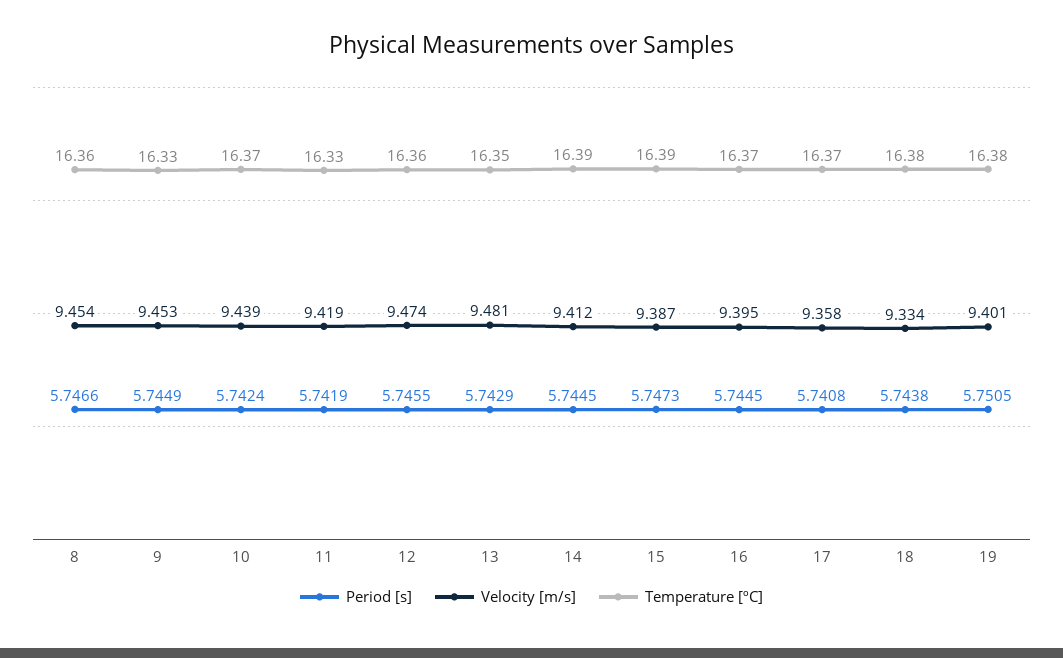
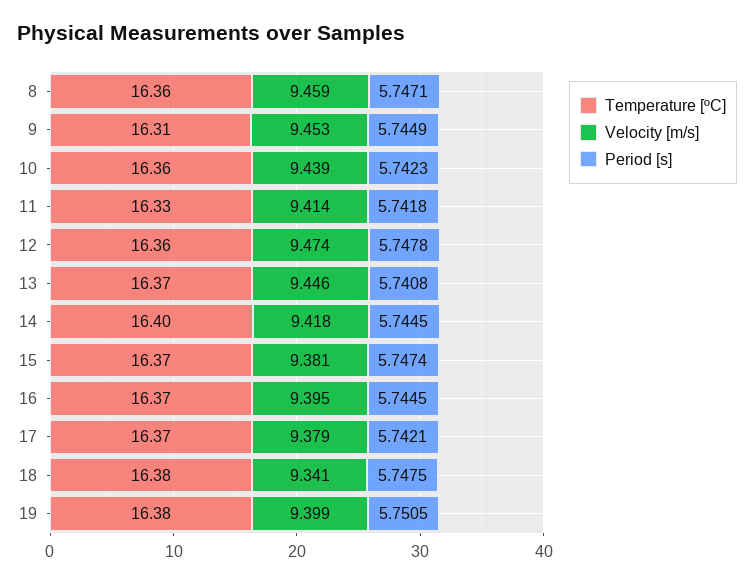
  {
    "Period [s]": {
-     "8": 5.7466,
+     "8": 5.7471,
      "9": 5.7449,
-     "10": 5.7424,
+     "10": 5.7423,
-     "11": 5.7419,
+     "11": 5.7418,
-     "12": 5.7455,
+     "12": 5.7478,
-     "13": 5.7429,
+     "13": 5.7408,
      "14": 5.7445,
-     "15": 5.7473,
+     "15": 5.7474,
      "16": 5.7445,
-     "17": 5.7408,
+     "17": 5.7421,
-     "18": 5.7438,
+     "18": 5.7475,
      "19": 5.7505
    },
    "Velocity [m/s]": {
-     "8": 9.454,
+     "8": 9.459,
      "9": 9.453,
      "10": 9.439,
-     "11": 9.419,
+     "11": 9.414,
      "12": 9.474,
-     "13": 9.481,
+     "13": 9.446,
-     "14": 9.412,
+     "14": 9.418,
-     "15": 9.387,
+     "15": 9.381,
      "16": 9.395,
-     "17": 9.358,
+     "17": 9.379,
-     "18": 9.334,
+     "18": 9.341,
-     "19": 9.401
+     "19": 9.399
    },
    "Temperature [ºC]": {
      "8": 16.36,
-     "9": 16.33,
+     "9": 16.31,
-     "10": 16.37,
+     "10": 16.36,
      "11": 16.33,
      "12": 16.36,
-     "13": 16.35,
+     "13": 16.37,
-     "14": 16.39,
+     "14": 16.4,
-     "15": 16.39,
+     "15": 16.37,
      "16": 16.37,
      "17": 16.37,
      "18": 16.38,
      "19": 16.38
    }
  }

